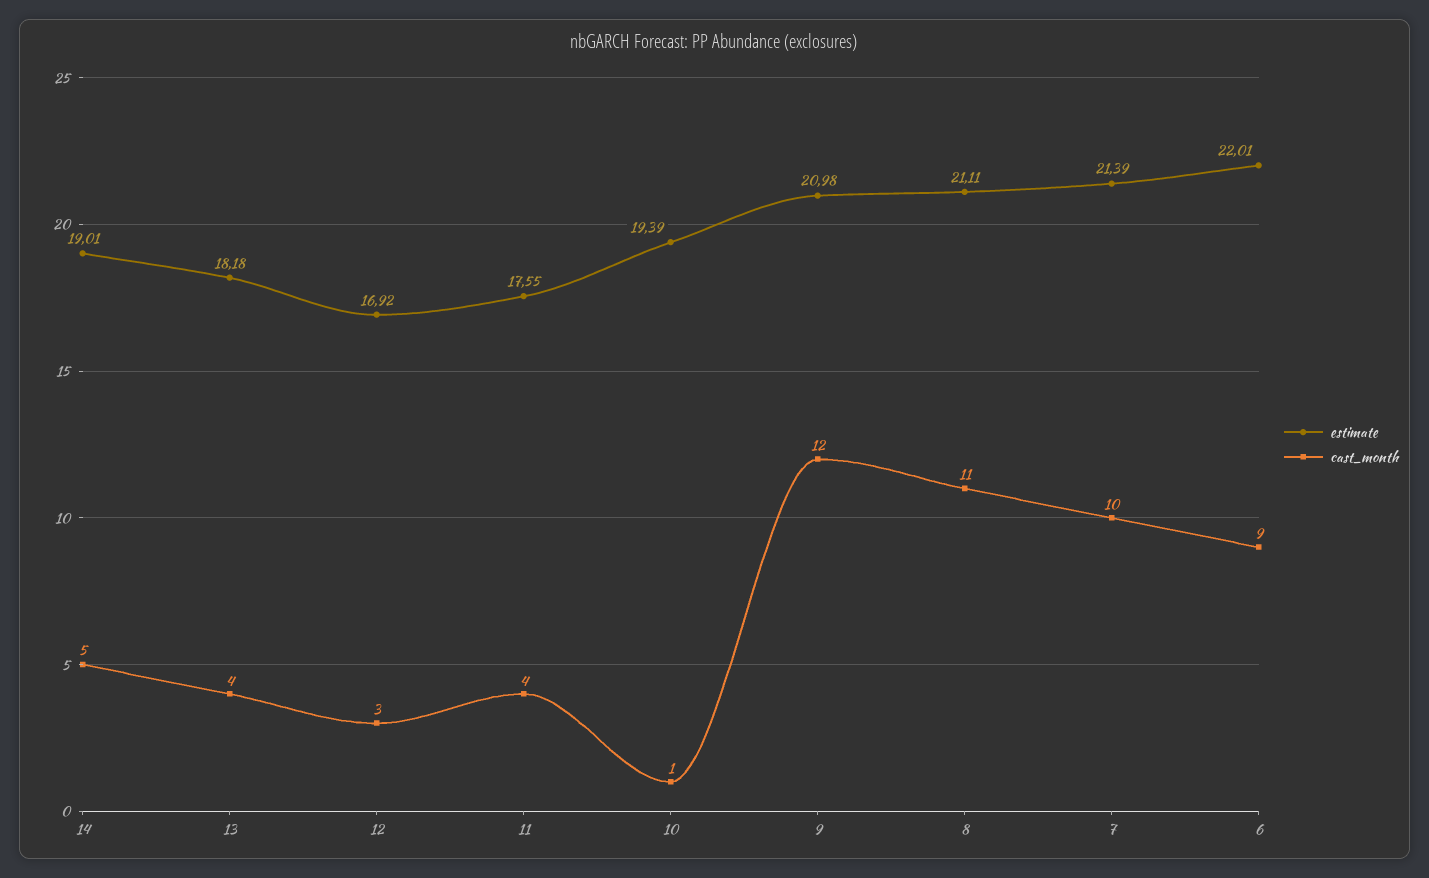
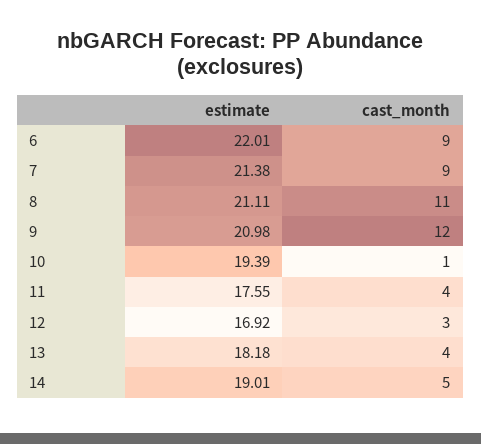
  {
    "estimate": {
      "14": 19.01,
      "13": 18.18,
      "12": 16.92,
      "11": 17.55,
      "10": 19.39,
      "9": 20.98,
      "8": 21.11,
-     "7": 21.39,
+     "7": 21.38,
      "6": 22.01
    },
    "cast_month": {
      "14": 5,
      "13": 4,
      "12": 3,
      "11": 4,
      "10": 1,
      "9": 12,
      "8": 11,
-     "7": 10,
+     "7": 9,
      "6": 9
    }
  }

